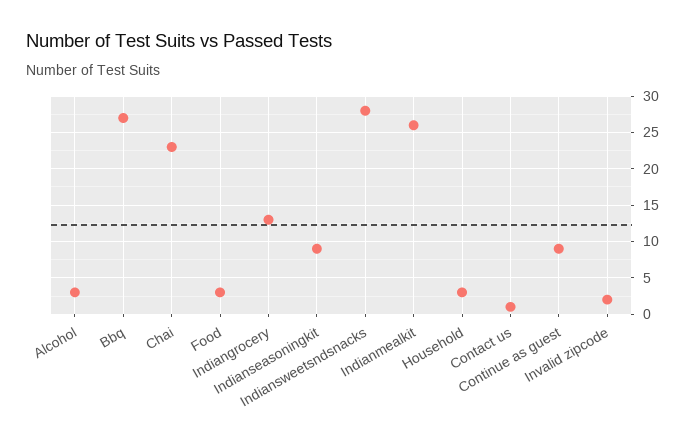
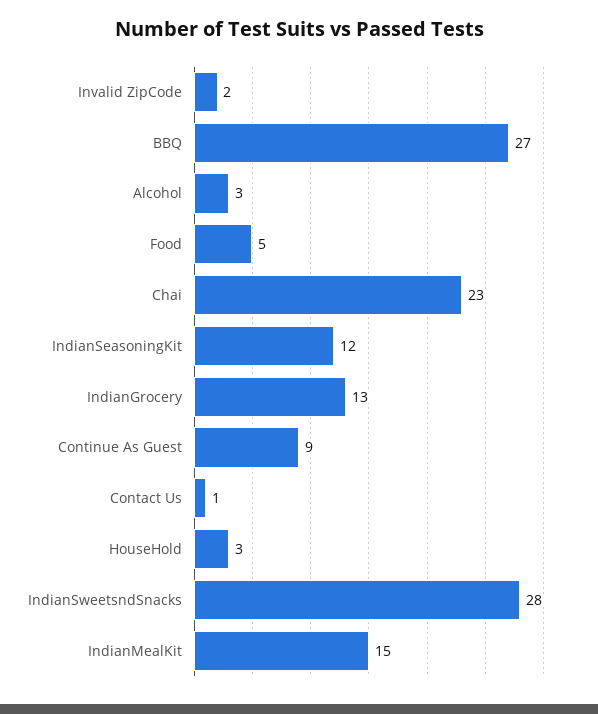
  {
    "Alcohol": 3,
    "Bbq": 27,
    "Chai": 23,
-   "Food": 3,
+   "Food": 5,
    "Indiangrocery": 13,
-   "Indianseasoningkit": 9,
+   "Indianseasoningkit": 12,
    "Indiansweetsndsnacks": 28,
-   "Indianmealkit": 26,
+   "Indianmealkit": 15,
    "Household": 3,
    "Contact us": 1,
    "Continue as guest": 9,
    "Invalid zipcode": 2
  }

